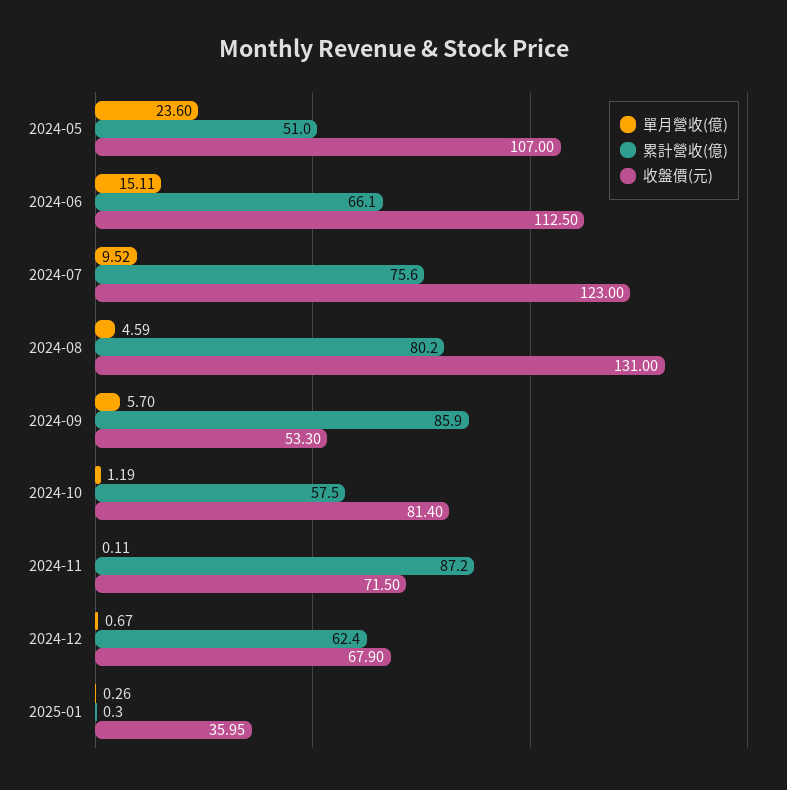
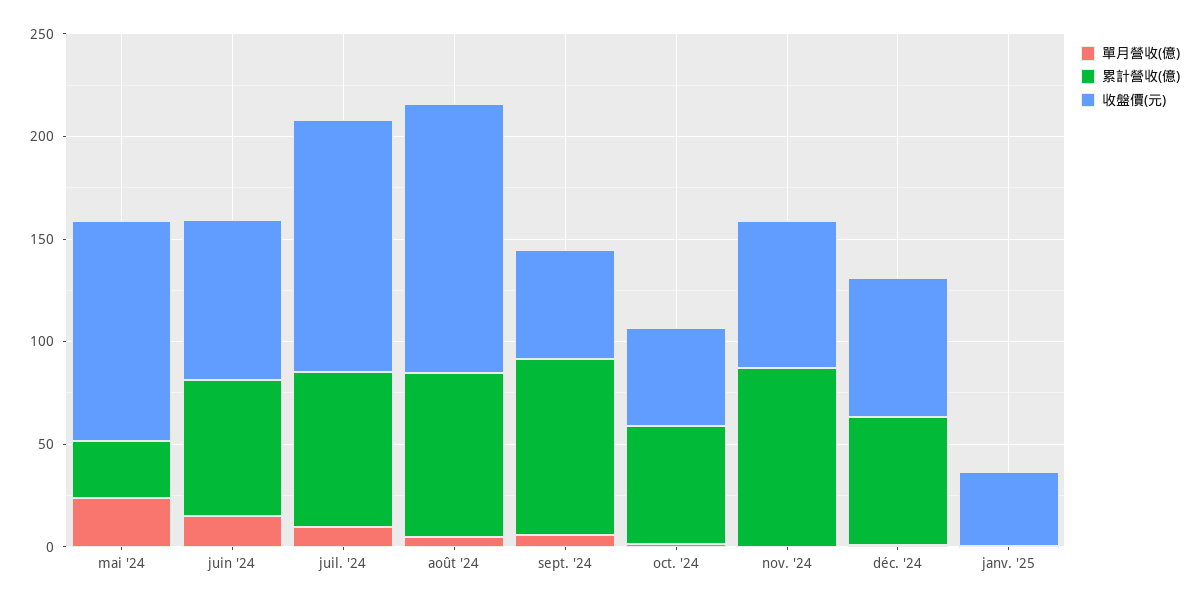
  {
    "單月營收(億)": {
      "2024-05": 23.6,
      "2024-06": 15.11,
      "2024-07": 9.52,
      "2024-08": 4.59,
      "2024-09": 5.7,
      "2024-10": 1.19,
      "2024-11": 0.11,
      "2024-12": 0.67,
      "2025-01": 0.26
    },
    "累計營收(億)": {
-     "2024-05": 51,
+     "2024-05": 30,
      "2024-06": 66.1,
      "2024-07": 75.6,
      "2024-08": 80.2,
      "2024-09": 85.9,
      "2024-10": 57.5,
      "2024-11": 87.2,
      "2024-12": 62.4,
      "2025-01": 0.3
    },
    "收盤價(元)": {
      "2024-05": 107,
-     "2024-06": 112.5,
+     "2024-06": 80,
      "2024-07": 123,
      "2024-08": 131,
      "2024-09": 53.3,
-     "2024-10": 81.4,
+     "2024-10": 50,
      "2024-11": 71.5,
      "2024-12": 67.9,
      "2025-01": 35.95
    }
  }

